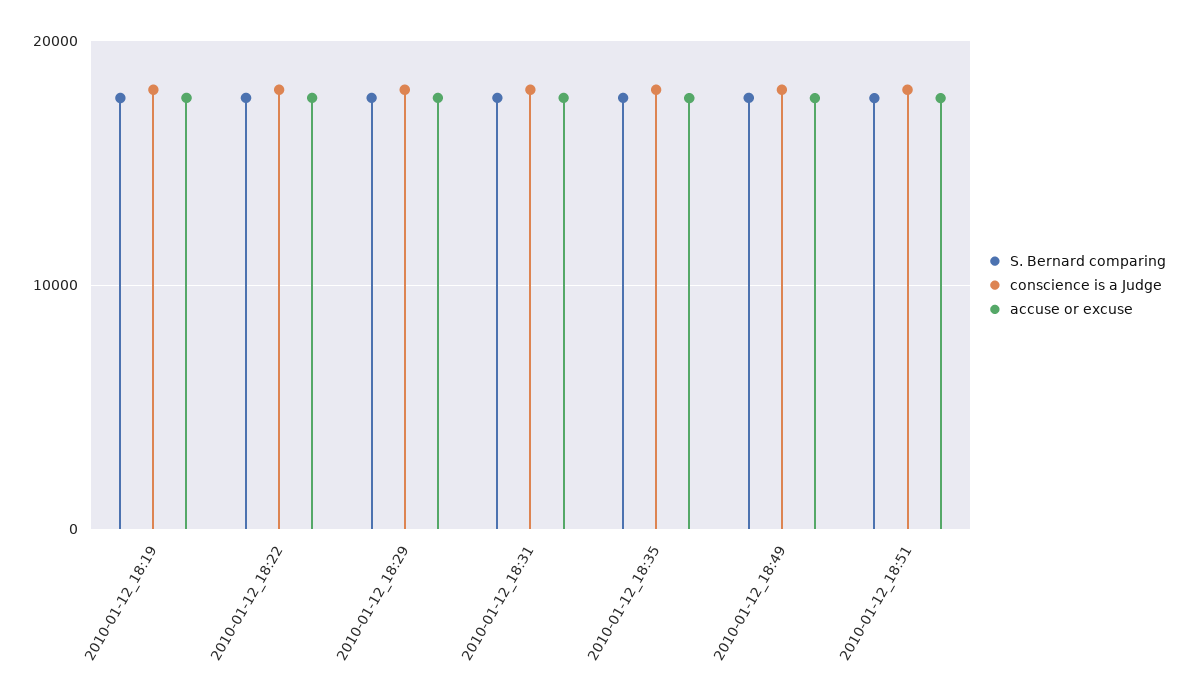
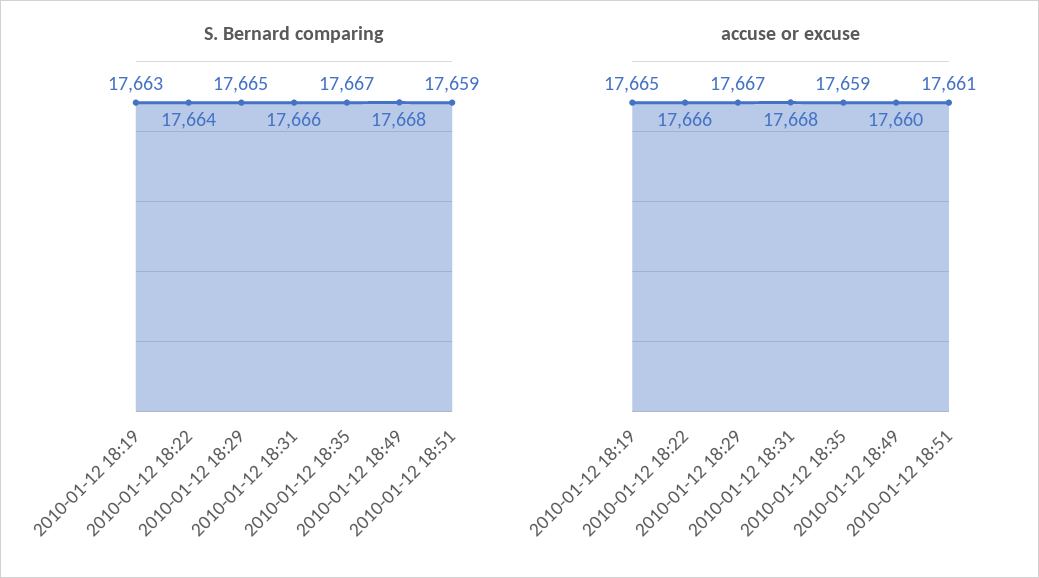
  {
    "S. Bernard comparing": {
      "2010-01-12_18:19": 17663,
      "2010-01-12_18:22": 17664,
      "2010-01-12_18:29": 17665,
      "2010-01-12_18:31": 17666,
      "2010-01-12_18:35": 17667,
      "2010-01-12_18:49": 17668,
      "2010-01-12_18:51": 17659
    },
-   "conscience is a Judge": {
-     "2010-01-12_18:19": 18000,
-     "2010-01-12_18:22": 18000,
-     "2010-01-12_18:29": 18000,
-     "2010-01-12_18:31": 18000,
-     "2010-01-12_18:35": 18000,
-     "2010-01-12_18:49": 18000,
-     "2010-01-12_18:51": 18000
-   },
    "accuse or excuse": {
      "2010-01-12_18:19": 17665,
      "2010-01-12_18:22": 17666,
      "2010-01-12_18:29": 17667,
      "2010-01-12_18:31": 17668,
      "2010-01-12_18:35": 17659,
      "2010-01-12_18:49": 17660,
      "2010-01-12_18:51": 17661
    }
  }

